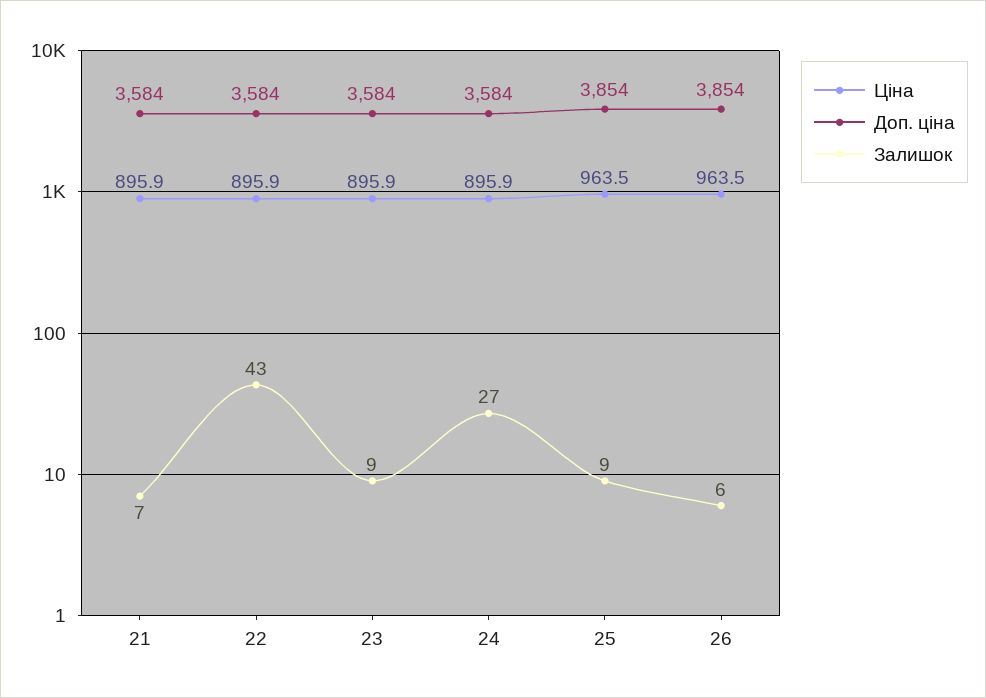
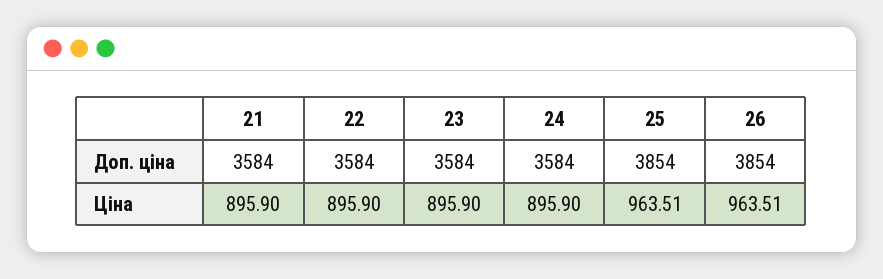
  {
    "Ціна": {
      "21": 895.9,
      "22": 895.9,
      "23": 895.9,
      "24": 895.9,
      "25": 963.51,
      "26": 963.51
    },
    "Доп. ціна": {
      "21": 3584,
      "22": 3584,
      "23": 3584,
      "24": 3584,
      "25": 3854,
      "26": 3854
-   },
+   }
-   "Залишок": {
-     "21": 7,
-     "22": 43,
-     "23": 9,
-     "24": 27,
-     "25": 9,
-     "26": 6
-   }
  }

